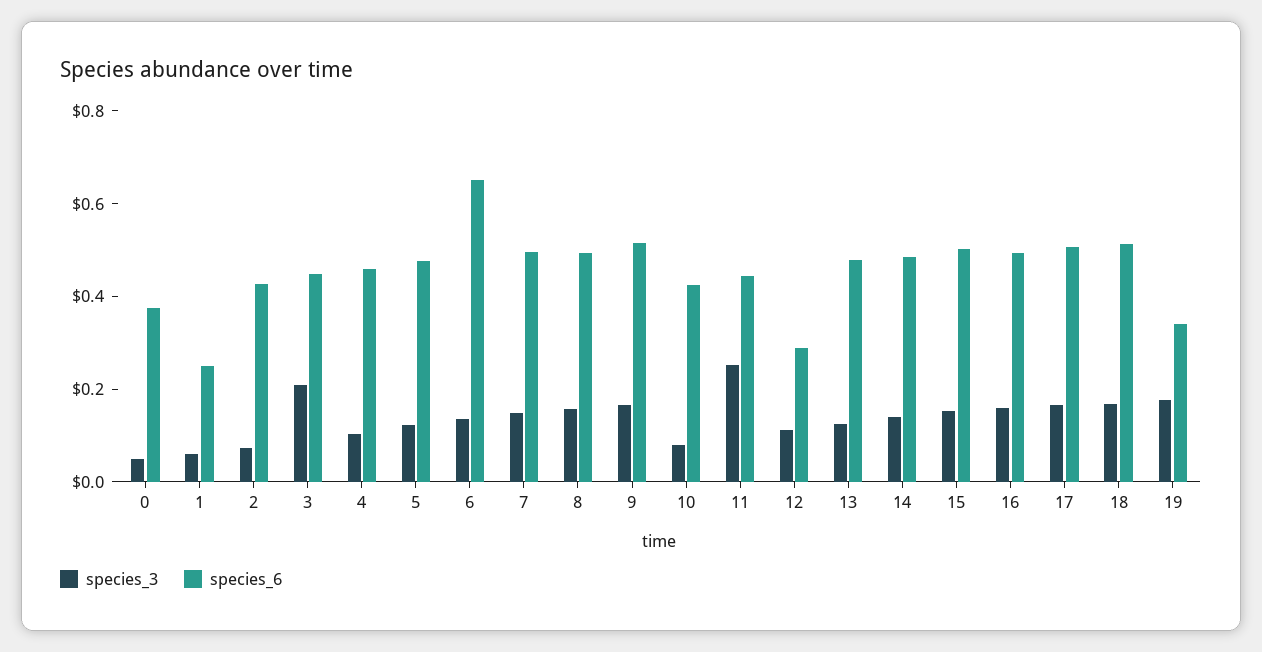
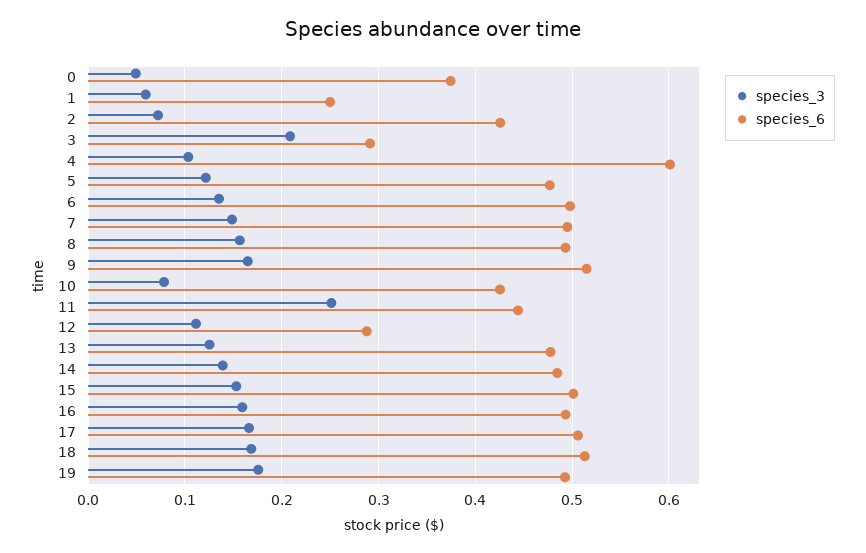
  {
    "species_3": {
      "0": 0.05,
      "1": 0.06,
      "2": 0.07,
      "3": 0.21,
      "4": 0.1,
      "5": 0.12,
      "6": 0.14,
      "7": 0.15,
      "8": 0.16,
      "9": 0.16,
      "10": 0.08,
      "11": 0.25,
      "12": 0.11,
      "13": 0.13,
      "14": 0.14,
      "15": 0.15,
      "16": 0.16,
      "17": 0.17,
      "18": 0.17,
      "19": 0.18
    },
    "species_6": {
      "0": 0.37,
      "1": 0.25,
      "2": 0.43,
-     "3": 0.45,
+     "3": 0.29,
-     "4": 0.45,
+     "4": 0.6,
      "5": 0.48,
-     "6": 0.65,
+     "6": 0.5,
      "7": 0.5,
      "8": 0.49,
      "9": 0.52,
      "10": 0.43,
      "11": 0.44,
      "12": 0.29,
      "13": 0.48,
      "14": 0.48,
      "15": 0.5,
      "16": 0.49,
      "17": 0.51,
      "18": 0.51,
-     "19": 0.35
+     "19": 0.49
    }
  }

